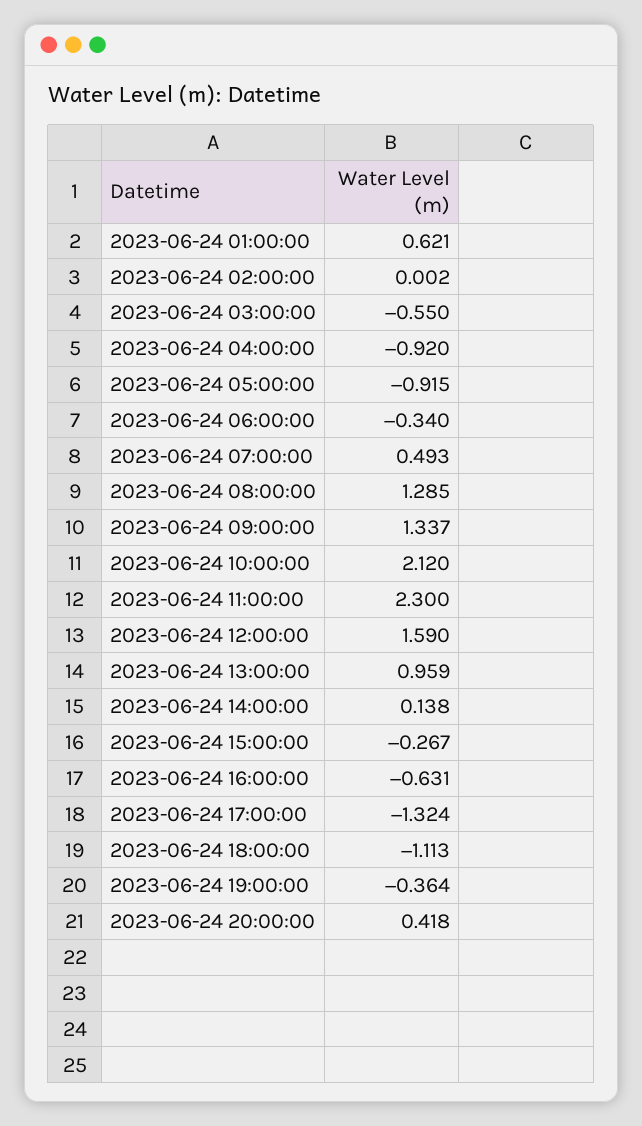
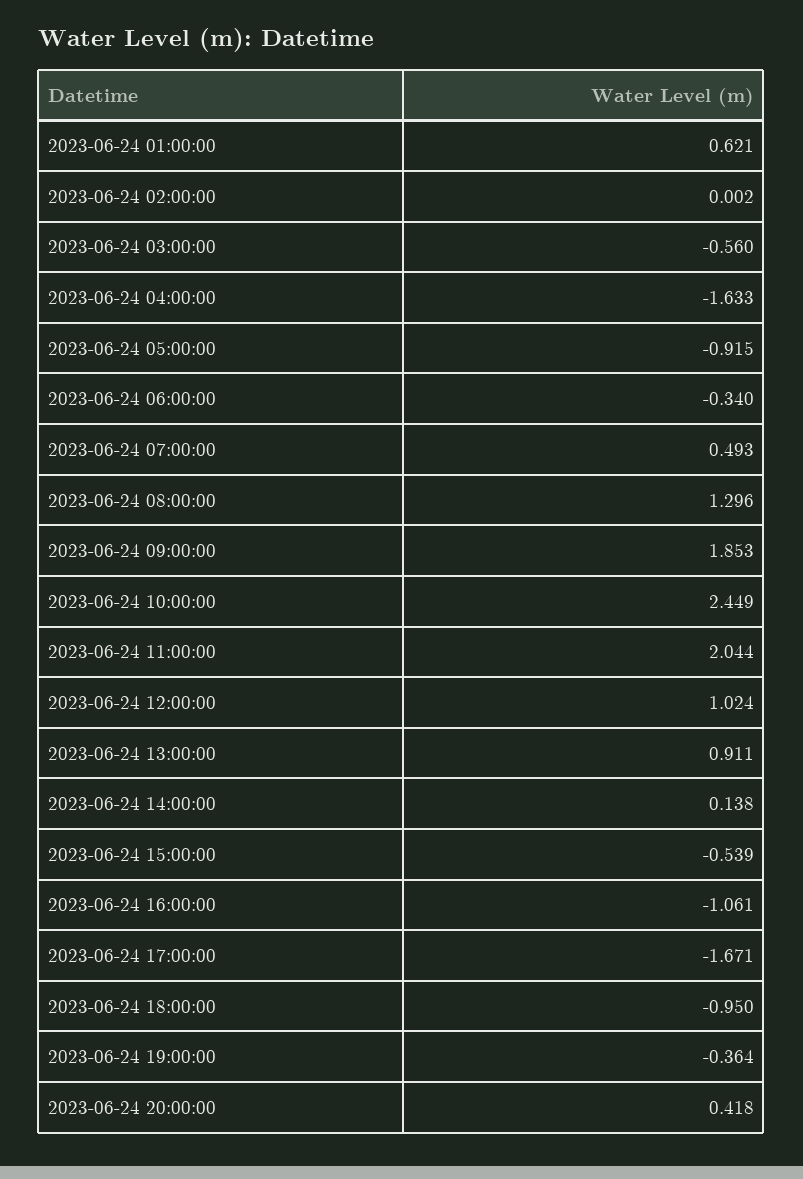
  {
    "2023-06-24 01:00:00": 0.621,
    "2023-06-24 02:00:00": 0.002,
-   "2023-06-24 03:00:00": -0.55,
+   "2023-06-24 03:00:00": -0.56,
-   "2023-06-24 04:00:00": -0.92,
+   "2023-06-24 04:00:00": -1.633,
    "2023-06-24 05:00:00": -0.915,
    "2023-06-24 06:00:00": -0.34,
    "2023-06-24 07:00:00": 0.493,
-   "2023-06-24 08:00:00": 1.285,
+   "2023-06-24 08:00:00": 1.296,
-   "2023-06-24 09:00:00": 1.337,
+   "2023-06-24 09:00:00": 1.853,
-   "2023-06-24 10:00:00": 2.12,
+   "2023-06-24 10:00:00": 2.449,
-   "2023-06-24 11:00:00": 2.3,
+   "2023-06-24 11:00:00": 2.044,
-   "2023-06-24 12:00:00": 1.59,
+   "2023-06-24 12:00:00": 1.024,
-   "2023-06-24 13:00:00": 0.959,
+   "2023-06-24 13:00:00": 0.911,
    "2023-06-24 14:00:00": 0.138,
-   "2023-06-24 15:00:00": -0.267,
+   "2023-06-24 15:00:00": -0.539,
-   "2023-06-24 16:00:00": -0.631,
+   "2023-06-24 16:00:00": -1.061,
-   "2023-06-24 17:00:00": -1.324,
+   "2023-06-24 17:00:00": -1.671,
-   "2023-06-24 18:00:00": -1.113,
+   "2023-06-24 18:00:00": -0.95,
    "2023-06-24 19:00:00": -0.364,
    "2023-06-24 20:00:00": 0.418
  }

